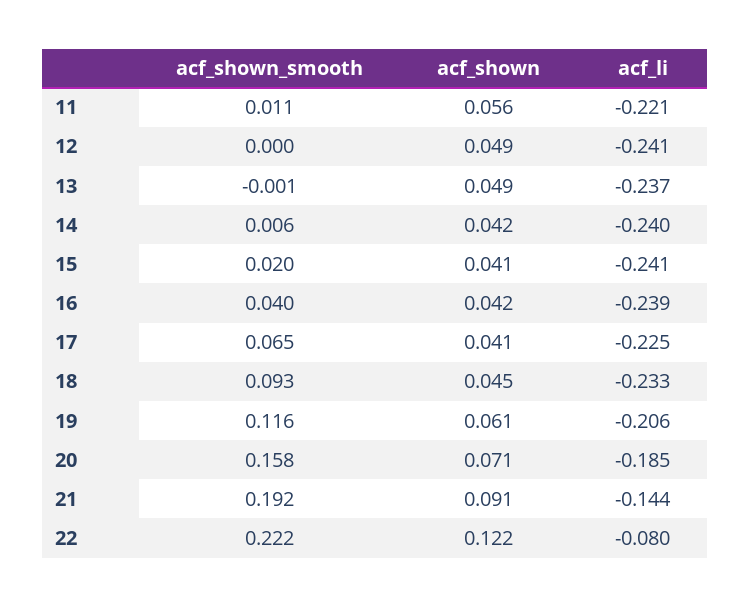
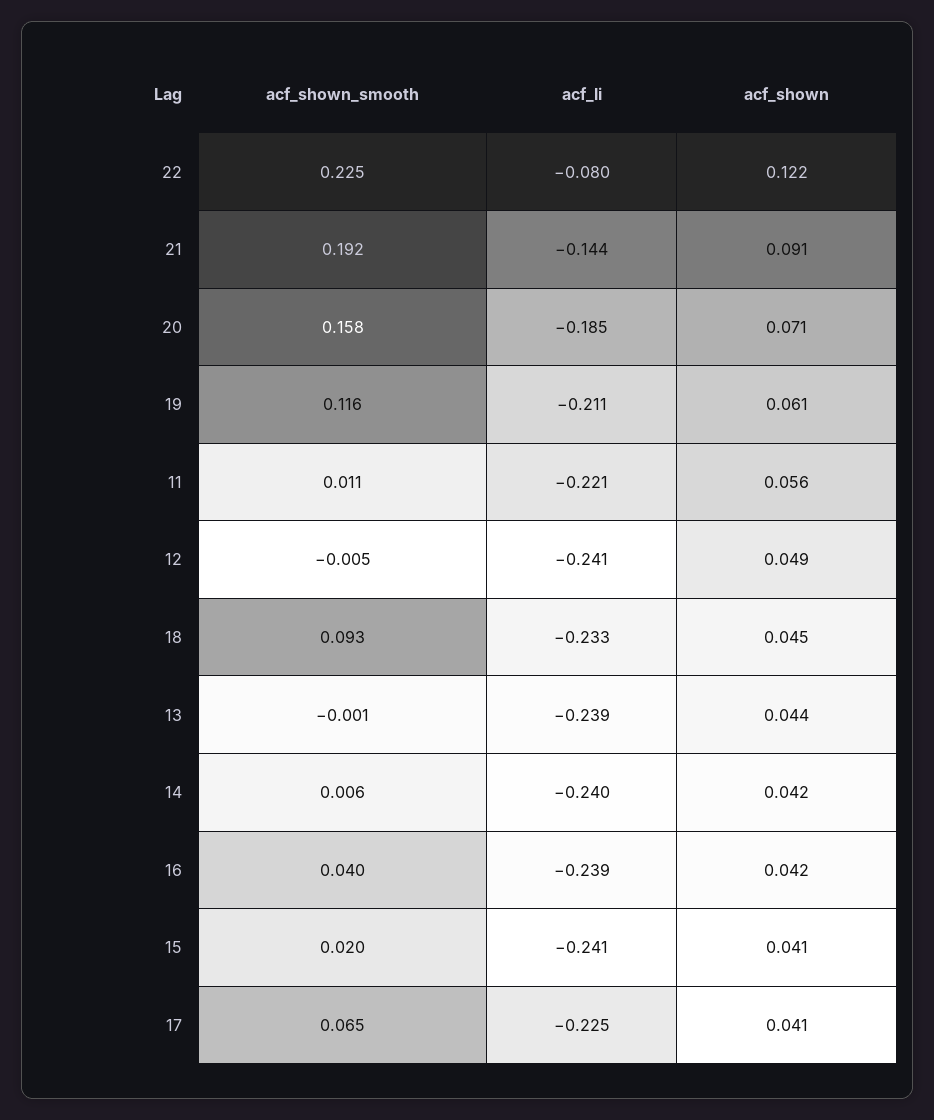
  {
    "acf_shown_smooth": {
      "11": 0.011,
-     "12": 0,
+     "12": -0.005,
      "13": -0.001,
      "14": 0.006,
      "15": 0.02,
      "16": 0.04,
      "17": 0.065,
      "18": 0.093,
      "19": 0.116,
      "20": 0.158,
      "21": 0.192,
-     "22": 0.222
+     "22": 0.225
    },
    "acf_shown": {
      "11": 0.056,
      "12": 0.049,
-     "13": 0.049,
+     "13": 0.044,
      "14": 0.042,
      "15": 0.041,
      "16": 0.042,
      "17": 0.041,
      "18": 0.045,
      "19": 0.061,
      "20": 0.071,
      "21": 0.091,
      "22": 0.122
    },
    "acf_li": {
      "11": -0.221,
      "12": -0.241,
-     "13": -0.237,
+     "13": -0.239,
      "14": -0.24,
      "15": -0.241,
      "16": -0.239,
      "17": -0.225,
      "18": -0.233,
-     "19": -0.206,
+     "19": -0.211,
      "20": -0.185,
      "21": -0.144,
      "22": -0.08
    }
  }

